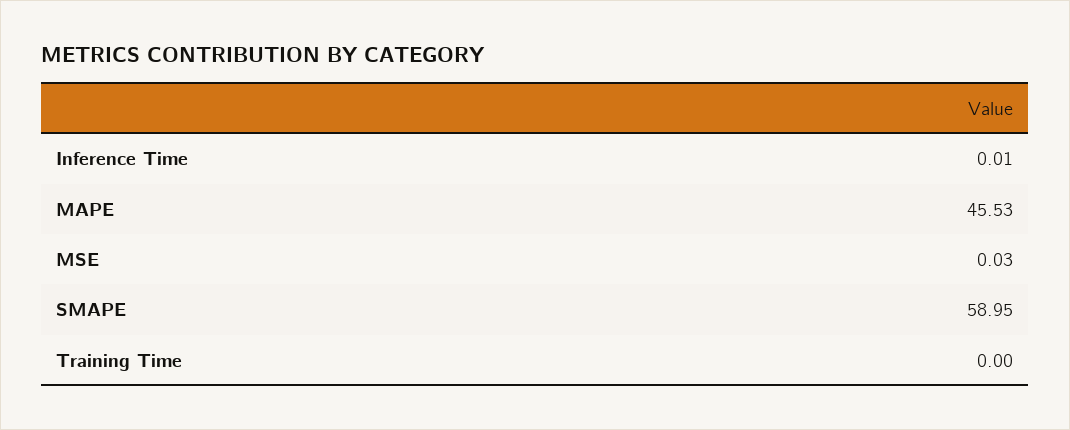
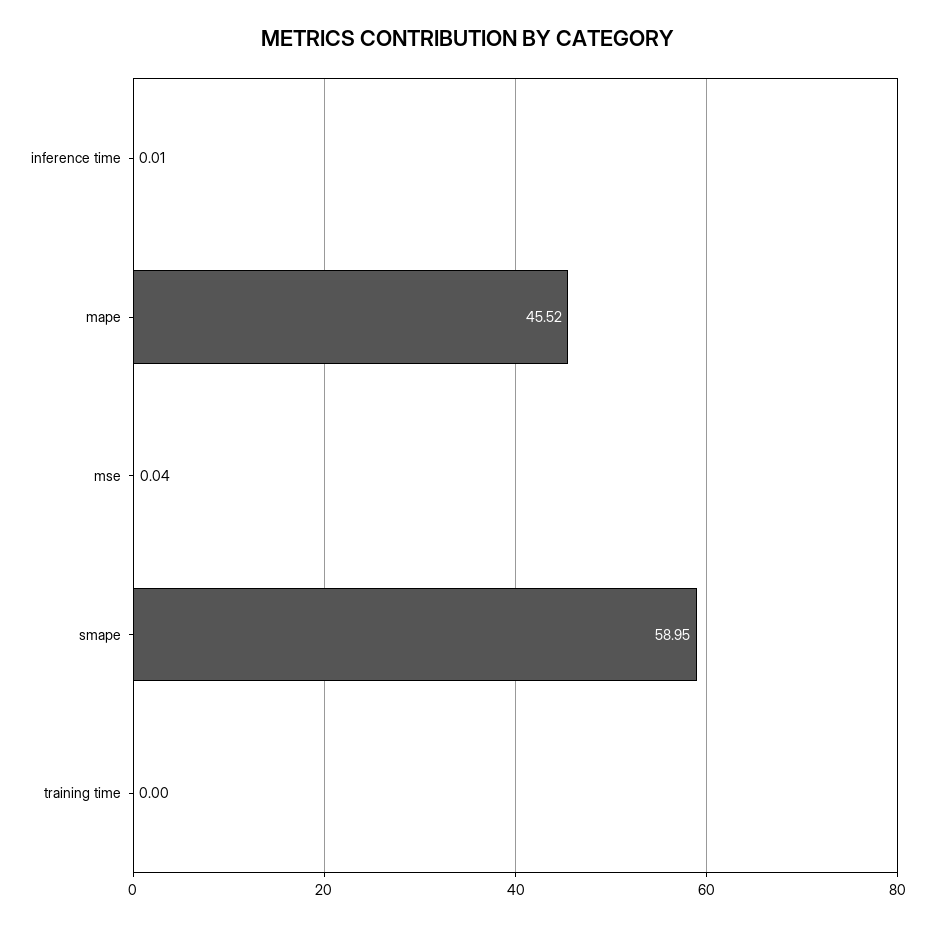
  {
    "Inference Time": 0.01,
-   "MAPE": 45.53,
+   "MAPE": 45.52,
-   "MSE": 0.03,
+   "MSE": 0.04,
    "SMAPE": 58.95,
    "Training Time": 0
  }

